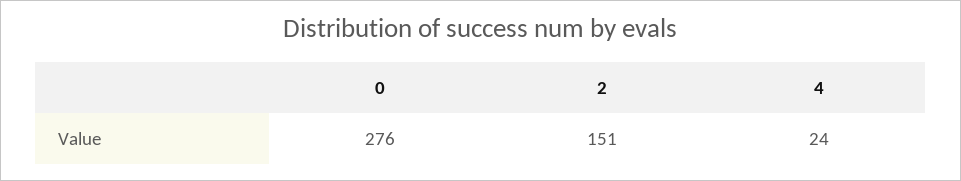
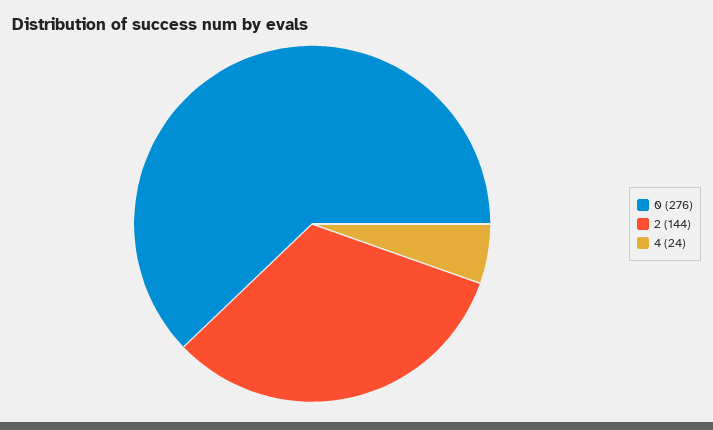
  {
    "0": 276,
-   "2": 151,
+   "2": 144,
    "4": 24
  }

